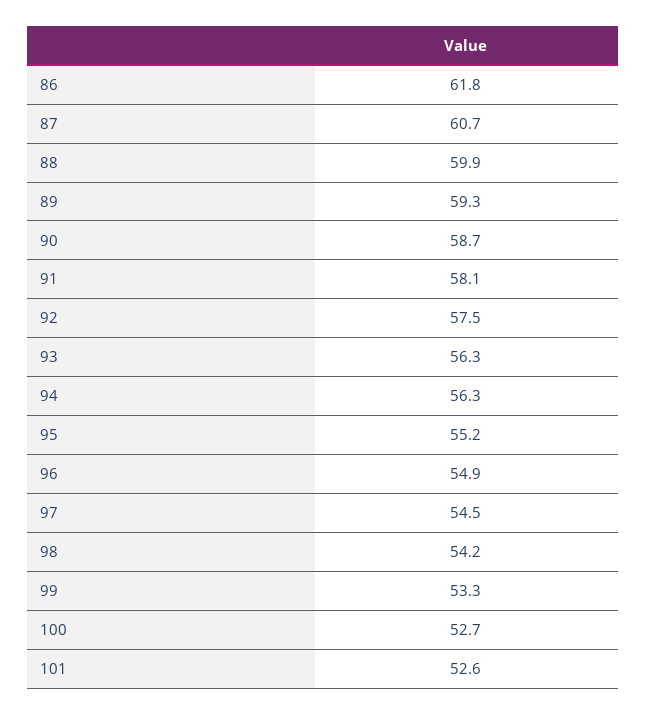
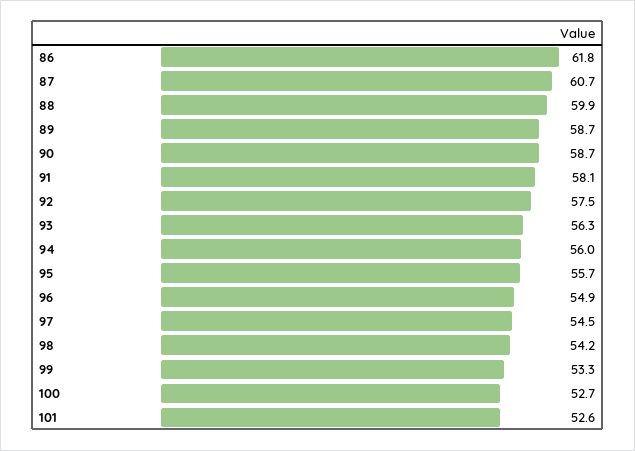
  {
    "86": 61.8,
    "87": 60.7,
    "88": 59.9,
-   "89": 59.3,
+   "89": 58.7,
    "90": 58.7,
    "91": 58.1,
    "92": 57.5,
    "93": 56.3,
-   "94": 56.3,
+   "94": 56,
-   "95": 55.2,
+   "95": 55.7,
    "96": 54.9,
    "97": 54.5,
    "98": 54.2,
    "99": 53.3,
    "100": 52.7,
    "101": 52.6
  }

